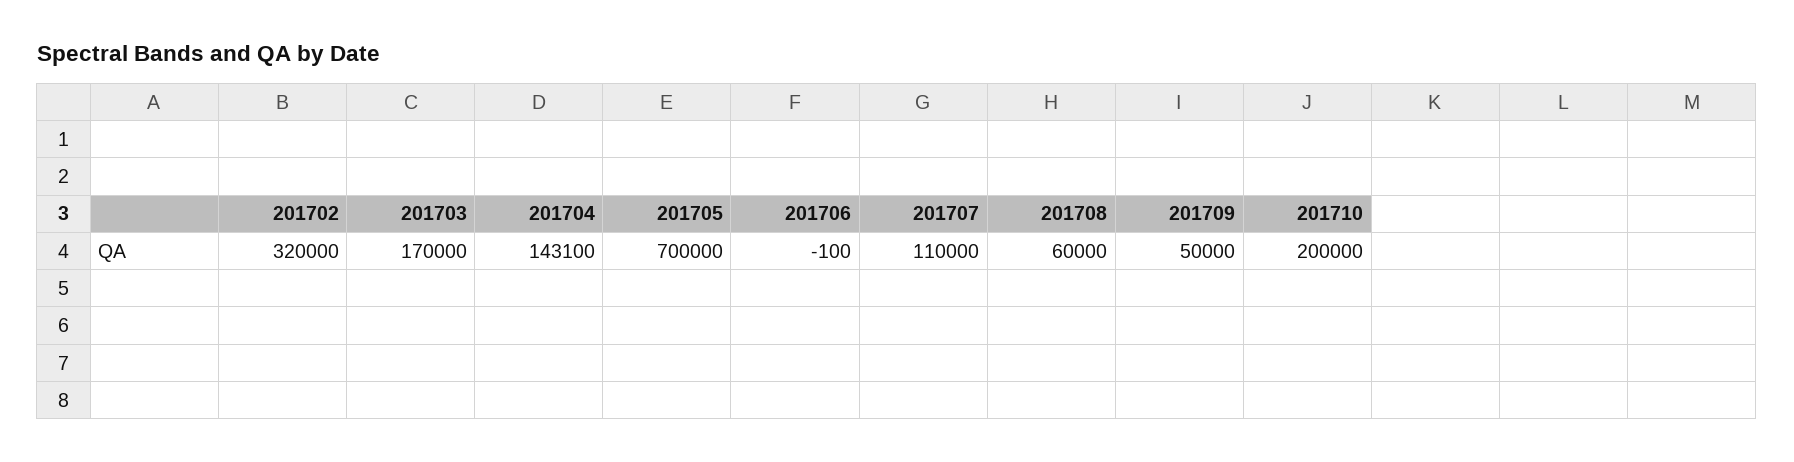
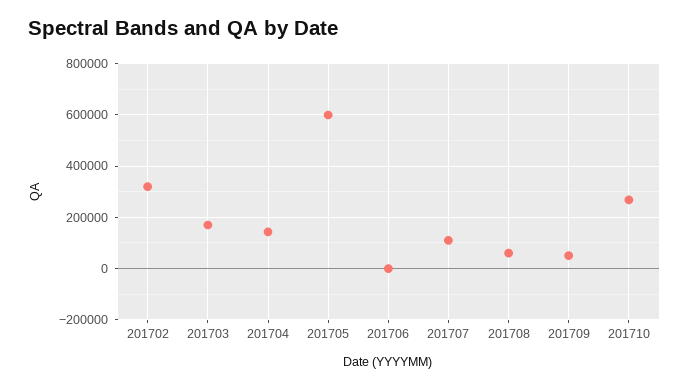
  {
    "201702": 320000,
    "201703": 170000,
    "201704": 143100,
-   "201705": 700000,
+   "201705": 600000,
    "201706": -100,
    "201707": 110000,
    "201708": 60000,
    "201709": 50000,
-   "201710": 200000
+   "201710": 275000
  }

